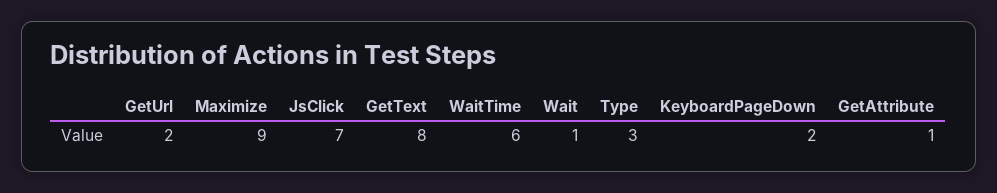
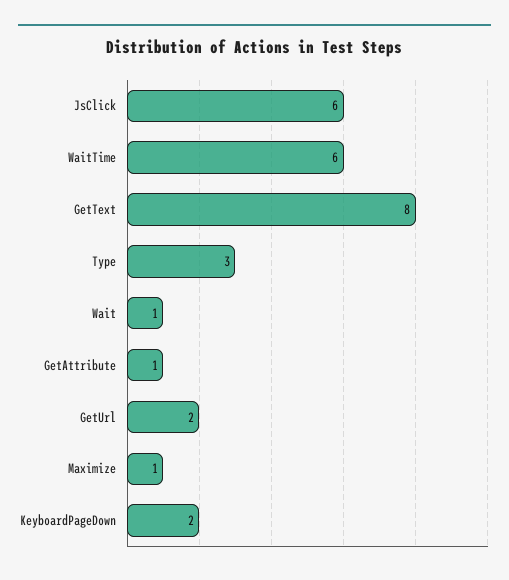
  {
    "GetUrl": 2,
-   "Maximize": 9,
+   "Maximize": 1,
-   "JsClick": 7,
+   "JsClick": 6,
    "GetText": 8,
    "WaitTime": 6,
    "Wait": 1,
    "Type": 3,
    "KeyboardPageDown": 2,
    "GetAttribute": 1
  }

